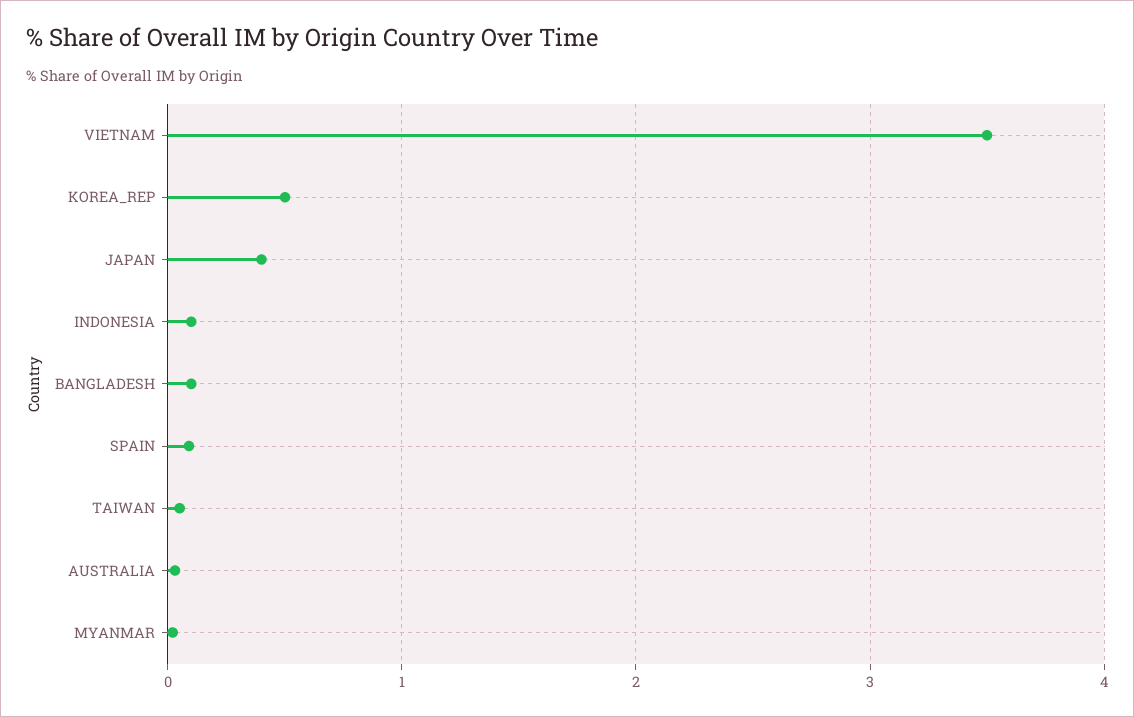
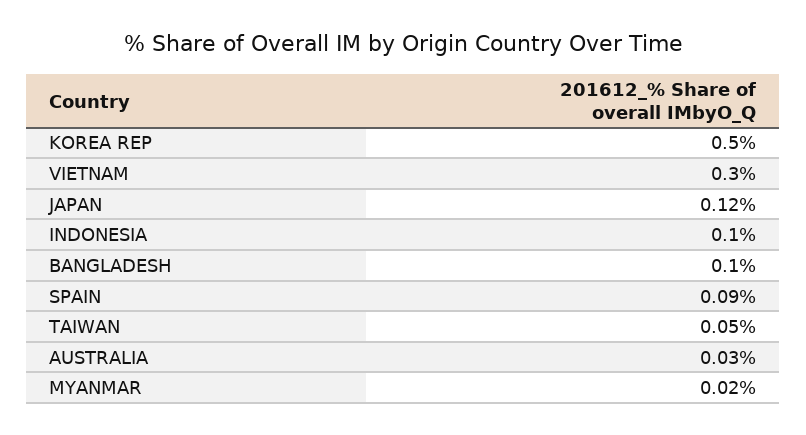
  {
-   "VIETNAM": 3.5,
+   "VIETNAM": 0.3,
    "KOREA_REP": 0.5,
-   "JAPAN": 0.4,
+   "JAPAN": 0.12,
    "INDONESIA": 0.1,
    "BANGLADESH": 0.1,
    "SPAIN": 0.09,
    "TAIWAN": 0.05,
    "AUSTRALIA": 0.03,
    "MYANMAR": 0.02
  }

